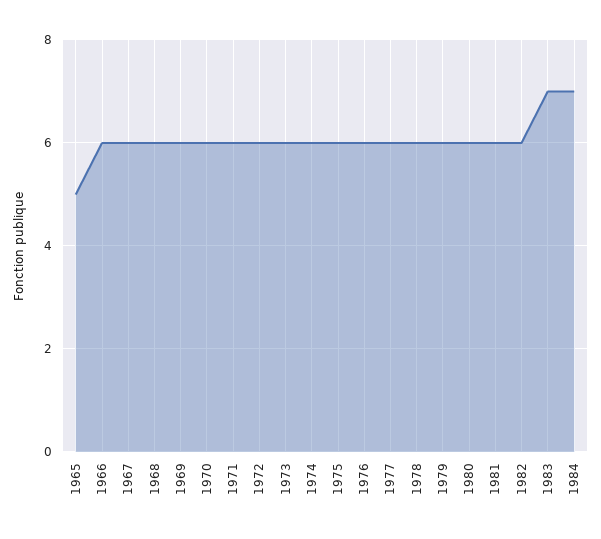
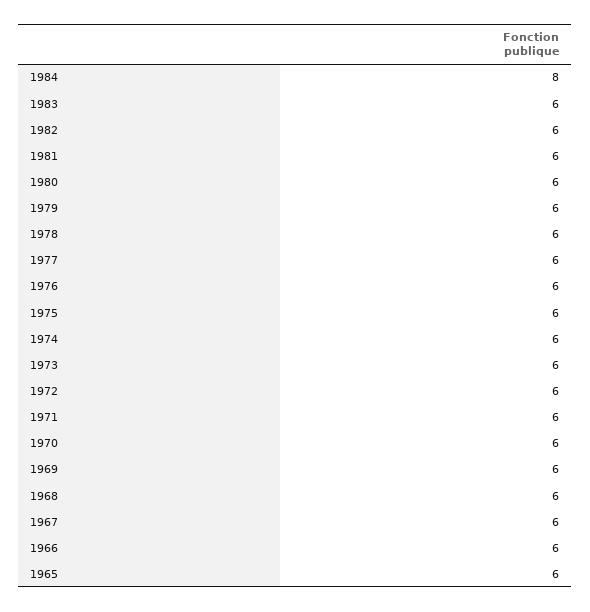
  {
-   "1965": 5,
+   "1965": 6,
    "1966": 6,
    "1967": 6,
    "1968": 6,
    "1969": 6,
    "1970": 6,
    "1971": 6,
    "1972": 6,
    "1973": 6,
    "1974": 6,
    "1975": 6,
    "1976": 6,
    "1977": 6,
    "1978": 6,
    "1979": 6,
    "1980": 6,
    "1981": 6,
    "1982": 6,
-   "1983": 7,
+   "1983": 6,
-   "1984": 7
+   "1984": 8
  }

